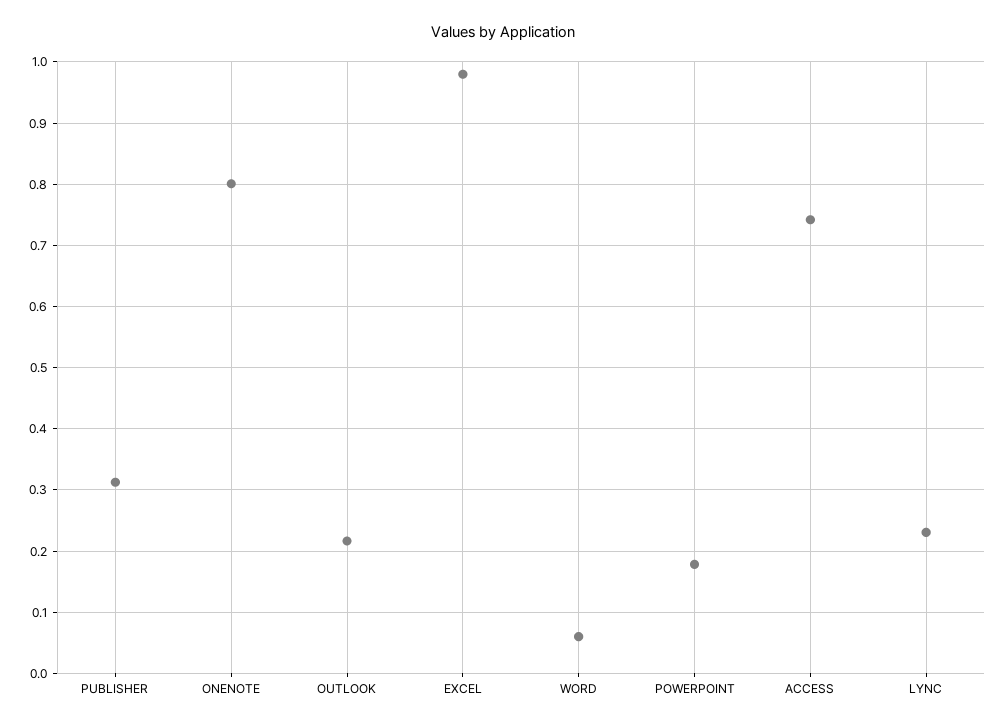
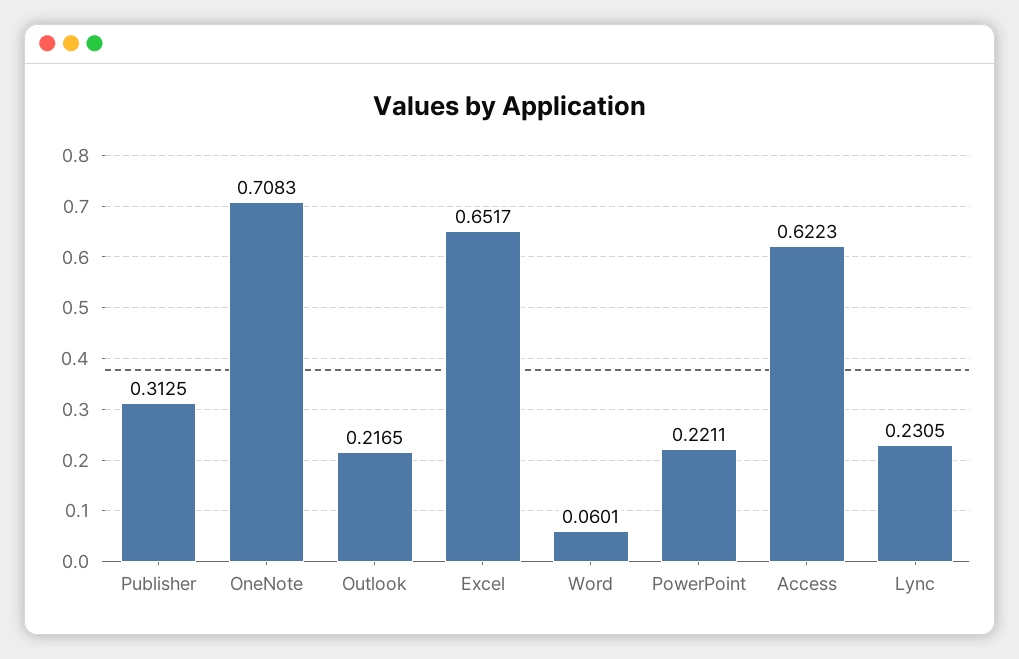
  {
    "PUBLISHER": 0.3125,
-   "ONENOTE": 0.8,
+   "ONENOTE": 0.7083,
    "OUTLOOK": 0.2165,
-   "EXCEL": 0.98,
+   "EXCEL": 0.6517,
    "WORD": 0.0601,
-   "POWERPOINT": 0.18,
+   "POWERPOINT": 0.2211,
-   "ACCESS": 0.74,
+   "ACCESS": 0.6223,
    "LYNC": 0.2305
  }

